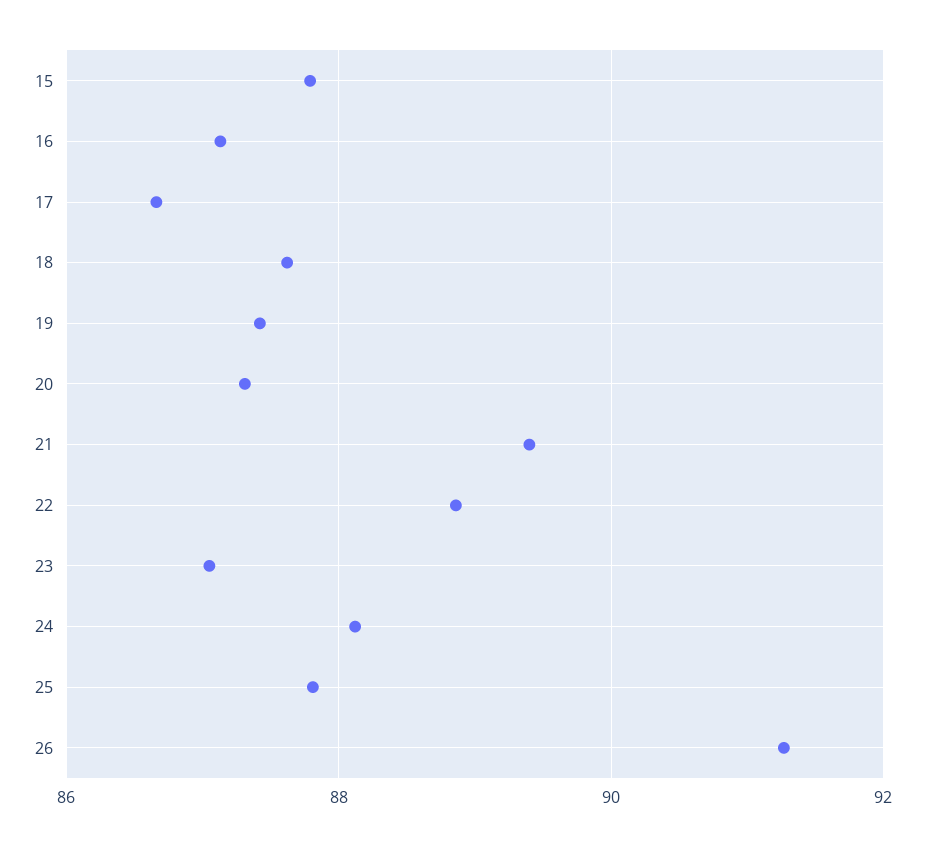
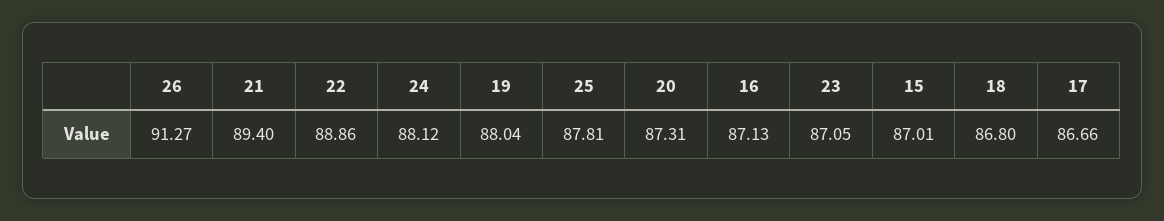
  {
-   "15": 87.8,
+   "15": 87.01,
    "16": 87.13,
    "17": 86.66,
-   "18": 87.6,
+   "18": 86.8,
-   "19": 87.4,
+   "19": 88.04,
    "20": 87.31,
    "21": 89.4,
    "22": 88.86,
    "23": 87.05,
    "24": 88.12,
    "25": 87.81,
    "26": 91.27
  }

